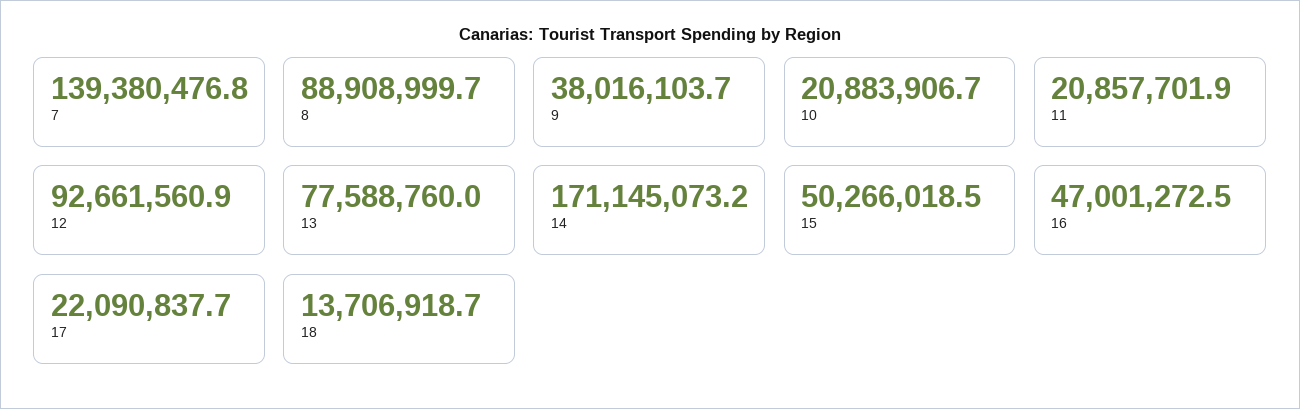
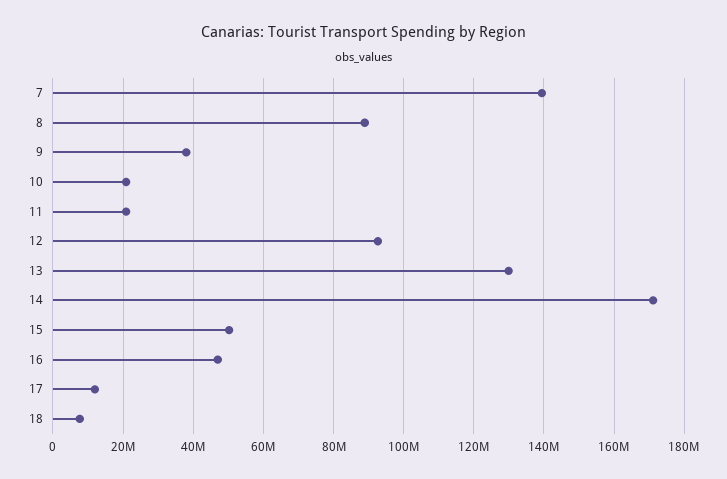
  {
    "7": 139380476.8,
    "8": 88908999.7,
    "9": 38016103.7,
    "10": 20883906.7,
    "11": 20857701.9,
    "12": 92661560.9,
-   "13": 77588760,
+   "13": 130000000,
    "14": 171145073.2,
    "15": 50266018.5,
    "16": 47001272.5,
-   "17": 22090837.7,
+   "17": 12000000,
-   "18": 13706918.7
+   "18": 8000000
  }

